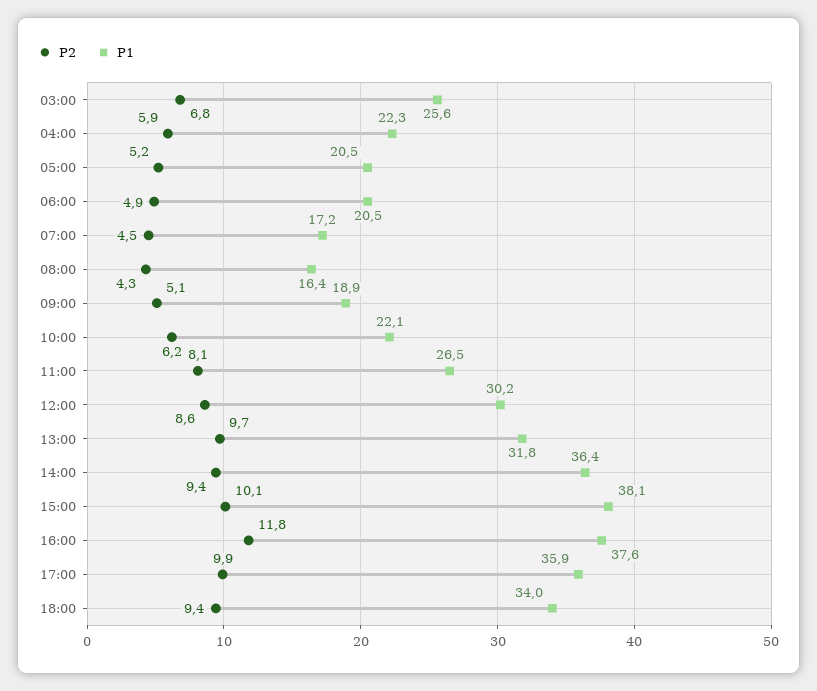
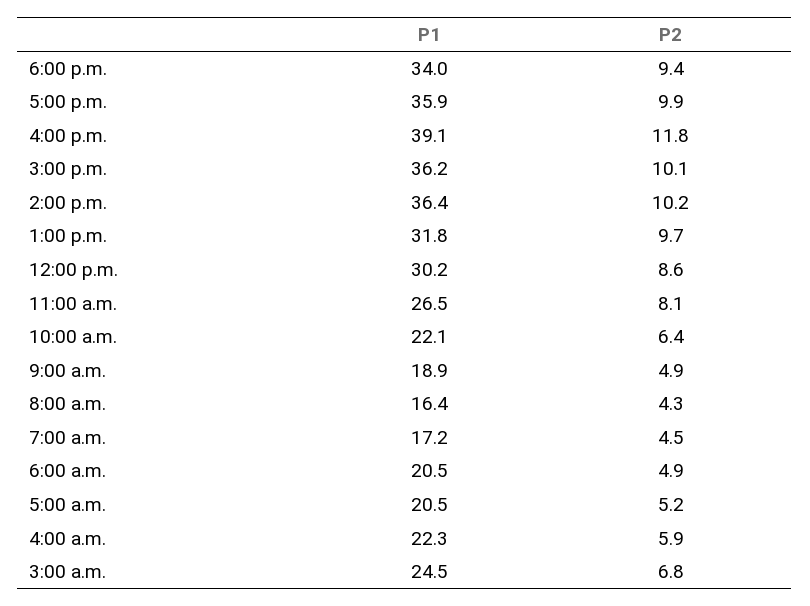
  {
    "P2": {
      "03:00": 6.8,
      "04:00": 5.9,
      "05:00": 5.2,
      "06:00": 4.9,
      "07:00": 4.5,
      "08:00": 4.3,
-     "09:00": 5.1,
+     "09:00": 4.9,
-     "10:00": 6.2,
+     "10:00": 6.4,
      "11:00": 8.1,
      "12:00": 8.6,
      "13:00": 9.7,
-     "14:00": 9.4,
+     "14:00": 10.2,
      "15:00": 10.1,
      "16:00": 11.8,
      "17:00": 9.9,
      "18:00": 9.4
    },
    "P1": {
-     "03:00": 25.6,
+     "03:00": 24.5,
      "04:00": 22.3,
      "05:00": 20.5,
      "06:00": 20.5,
      "07:00": 17.2,
      "08:00": 16.4,
      "09:00": 18.9,
      "10:00": 22.1,
      "11:00": 26.5,
      "12:00": 30.2,
      "13:00": 31.8,
      "14:00": 36.4,
-     "15:00": 38.1,
+     "15:00": 36.2,
-     "16:00": 37.6,
+     "16:00": 39.1,
      "17:00": 35.9,
      "18:00": 34
    }
  }

